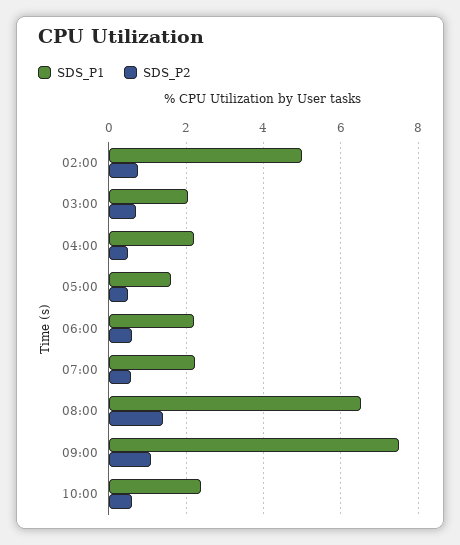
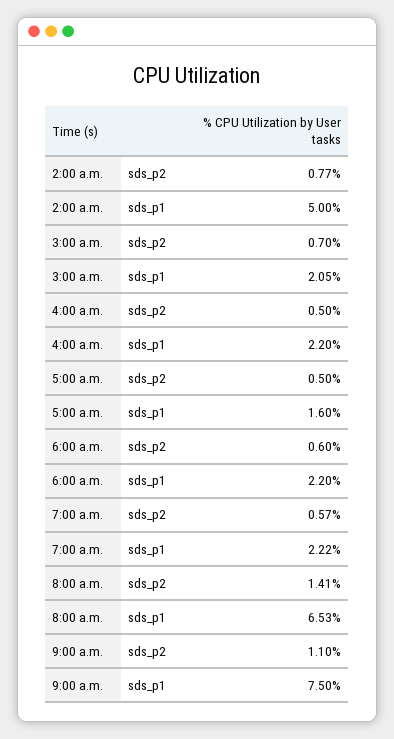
  {
    "SDS_P1": {
      "02:00": 5,
      "03:00": 2.05,
      "04:00": 2.2,
      "05:00": 1.6,
      "06:00": 2.2,
      "07:00": 2.22,
      "08:00": 6.53,
-     "09:00": 7.5,
+     "09:00": 7.5
-     "10:00": 2.4
    },
    "SDS_P2": {
      "02:00": 0.77,
      "03:00": 0.7,
      "04:00": 0.5,
      "05:00": 0.5,
      "06:00": 0.6,
      "07:00": 0.57,
      "08:00": 1.41,
-     "09:00": 1.1,
+     "09:00": 1.1
-     "10:00": 0.6
    }
  }

